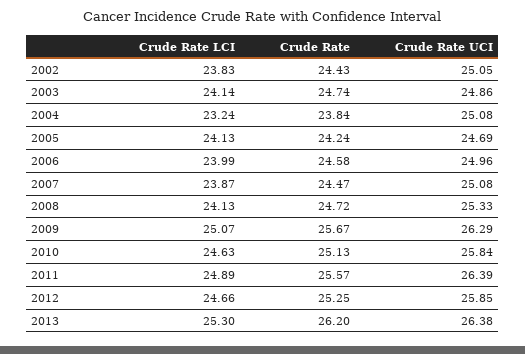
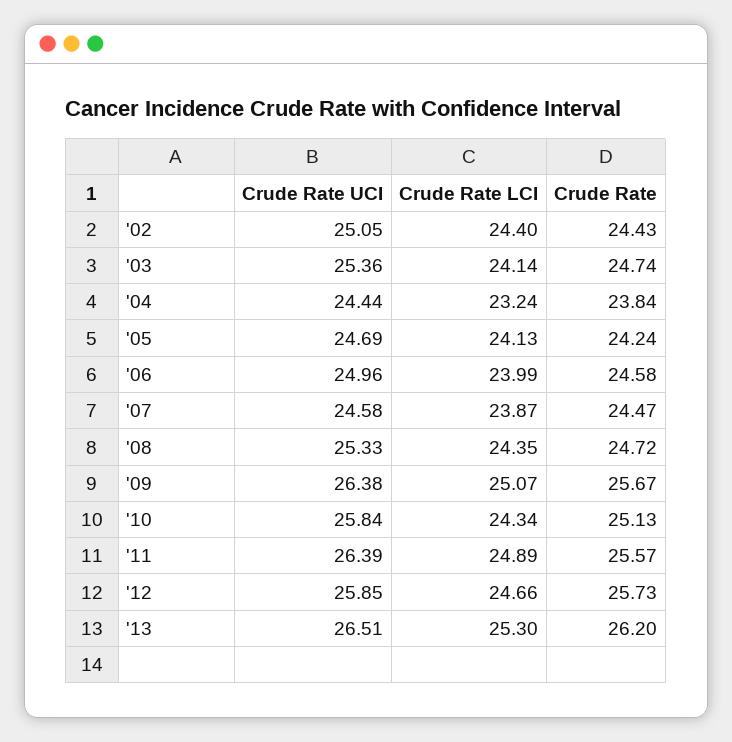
  {
    "Crude Rate LCI": {
-     "2002": 23.83,
+     "2002": 24.4,
      "2003": 24.14,
      "2004": 23.24,
      "2005": 24.13,
      "2006": 23.99,
      "2007": 23.87,
-     "2008": 24.13,
+     "2008": 24.35,
      "2009": 25.07,
-     "2010": 24.63,
+     "2010": 24.34,
      "2011": 24.89,
      "2012": 24.66,
      "2013": 25.3
    },
    "Crude Rate": {
      "2002": 24.43,
      "2003": 24.74,
      "2004": 23.84,
      "2005": 24.24,
      "2006": 24.58,
      "2007": 24.47,
      "2008": 24.72,
      "2009": 25.67,
      "2010": 25.13,
      "2011": 25.57,
-     "2012": 25.25,
+     "2012": 25.73,
      "2013": 26.2
    },
    "Crude Rate UCI": {
      "2002": 25.05,
-     "2003": 24.86,
+     "2003": 25.36,
-     "2004": 25.08,
+     "2004": 24.44,
      "2005": 24.69,
      "2006": 24.96,
-     "2007": 25.08,
+     "2007": 24.58,
      "2008": 25.33,
-     "2009": 26.29,
+     "2009": 26.38,
      "2010": 25.84,
      "2011": 26.39,
      "2012": 25.85,
-     "2013": 26.38
+     "2013": 26.51
    }
  }

